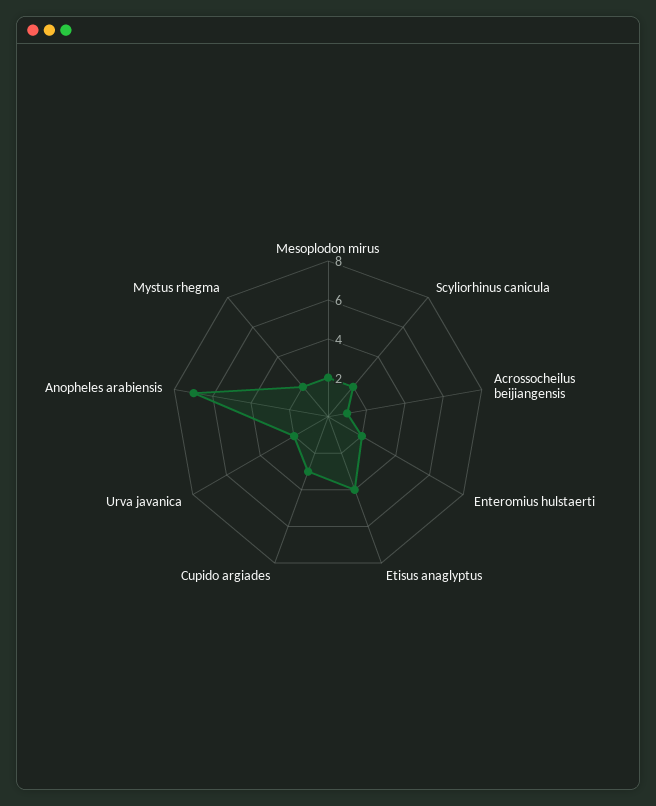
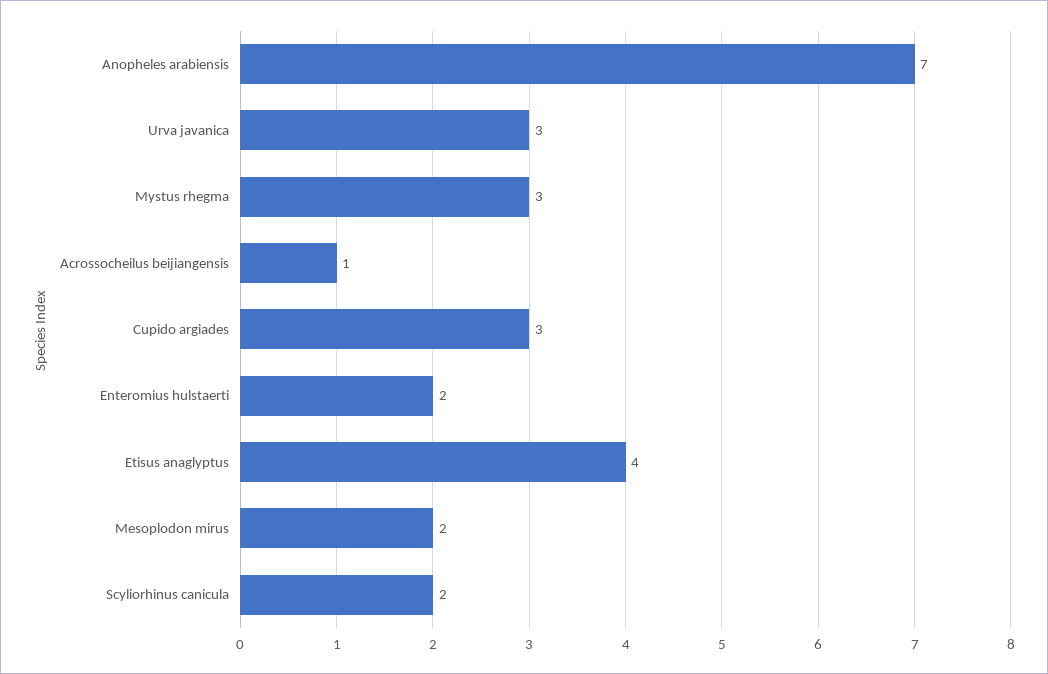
  {
    "Mesoplodon mirus": 2,
    "Scyliorhinus canicula": 2,
    "Acrossocheilus beijiangensis": 1,
    "Enteromius hulstaerti": 2,
    "Etisus anaglyptus": 4,
    "Cupido argiades": 3,
-   "Urva javanica": 2,
+   "Urva javanica": 3,
    "Anopheles arabiensis": 7,
-   "Mystus rhegma": 2
+   "Mystus rhegma": 3
  }

